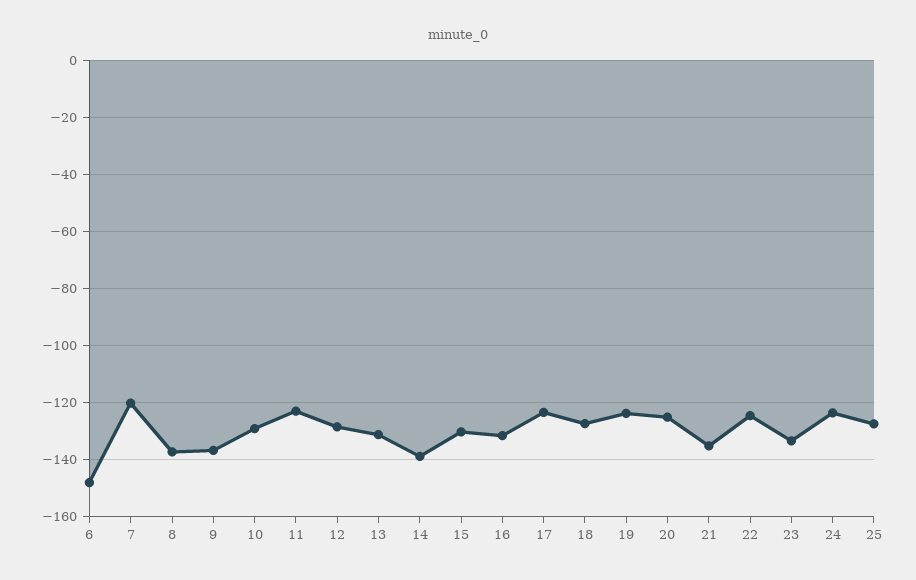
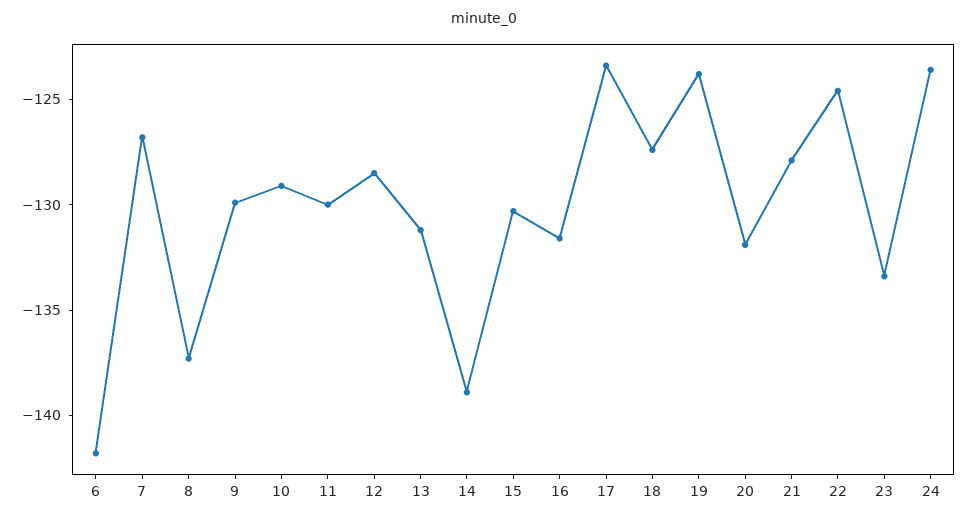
  {
-   "6": -147.5,
+   "6": -142,
-   "7": -120,
+   "7": -127,
    "8": -137,
-   "9": -137.5,
+   "9": -130,
    "10": -129,
-   "11": -122.5,
+   "11": -130,
    "12": -129,
    "13": -131,
    "14": -139,
    "15": -130,
    "16": -132,
    "17": -123,
    "18": -127,
    "19": -124,
-   "20": -125,
+   "20": -132,
-   "21": -135,
+   "21": -128,
    "22": -125,
    "23": -133,
-   "24": -124,
+   "24": -124
-   "25": -127.5
  }

